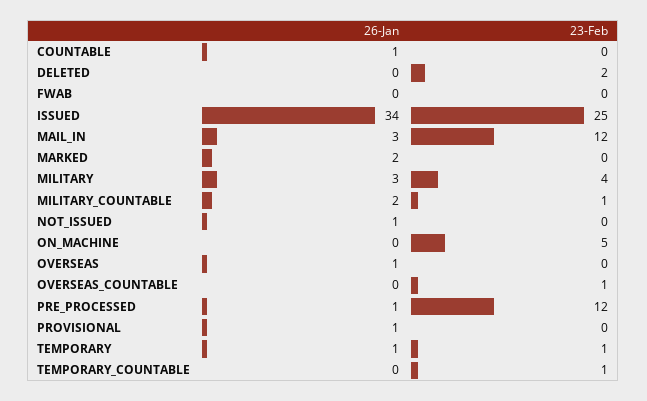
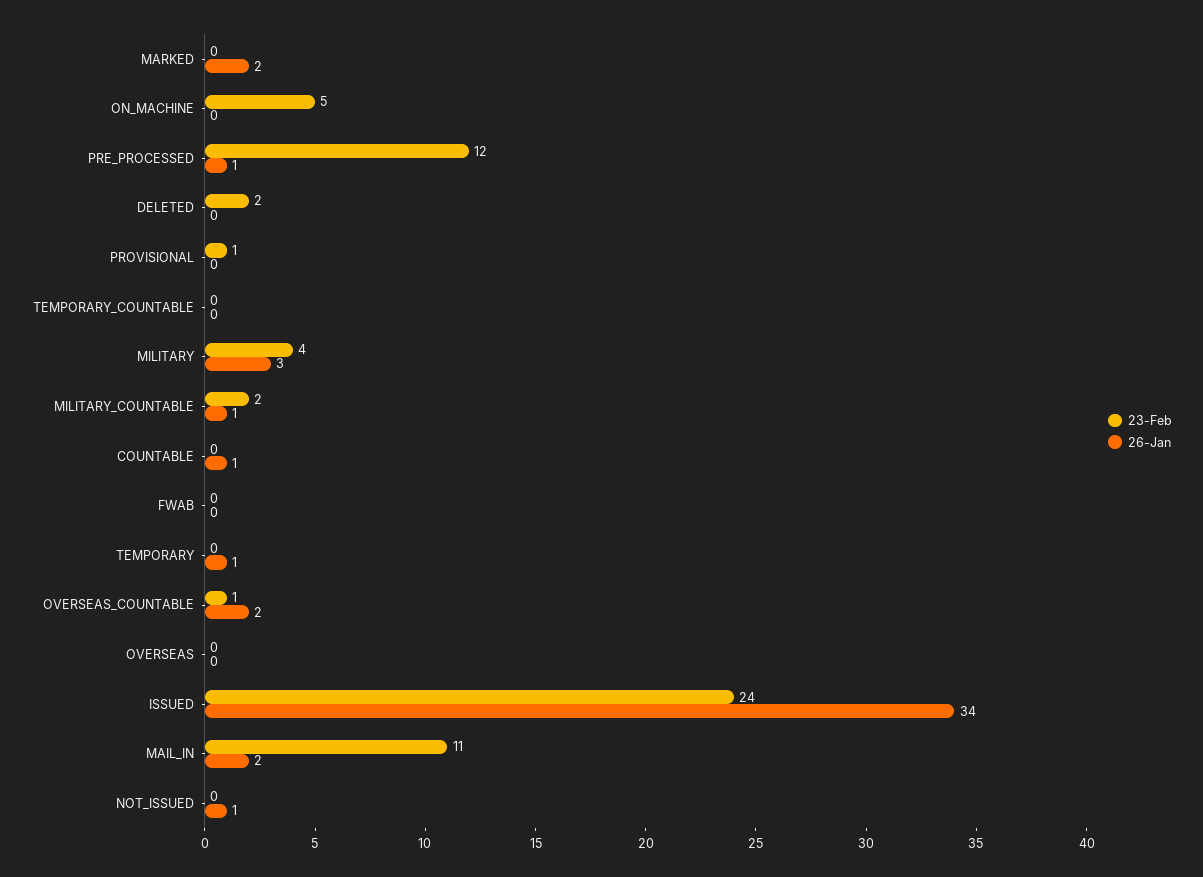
  {
    "26-Jan": {
      "COUNTABLE": 1,
      "DELETED": 0,
      "FWAB": 0,
      "ISSUED": 34,
-     "MAIL_IN": 3,
+     "MAIL_IN": 2,
      "MARKED": 2,
      "MILITARY": 3,
-     "MILITARY_COUNTABLE": 2,
+     "MILITARY_COUNTABLE": 1,
      "NOT_ISSUED": 1,
      "ON_MACHINE": 0,
-     "OVERSEAS": 1,
+     "OVERSEAS": 0,
-     "OVERSEAS_COUNTABLE": 0,
+     "OVERSEAS_COUNTABLE": 2,
      "PRE_PROCESSED": 1,
-     "PROVISIONAL": 1,
+     "PROVISIONAL": 0,
      "TEMPORARY": 1,
      "TEMPORARY_COUNTABLE": 0
    },
    "23-Feb": {
      "COUNTABLE": 0,
      "DELETED": 2,
      "FWAB": 0,
-     "ISSUED": 25,
+     "ISSUED": 24,
-     "MAIL_IN": 12,
+     "MAIL_IN": 11,
      "MARKED": 0,
      "MILITARY": 4,
-     "MILITARY_COUNTABLE": 1,
+     "MILITARY_COUNTABLE": 2,
      "NOT_ISSUED": 0,
      "ON_MACHINE": 5,
      "OVERSEAS": 0,
      "OVERSEAS_COUNTABLE": 1,
      "PRE_PROCESSED": 12,
-     "PROVISIONAL": 0,
+     "PROVISIONAL": 1,
-     "TEMPORARY": 1,
+     "TEMPORARY": 0,
-     "TEMPORARY_COUNTABLE": 1
+     "TEMPORARY_COUNTABLE": 0
    }
  }

